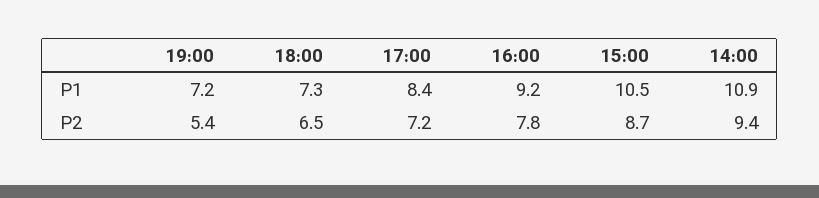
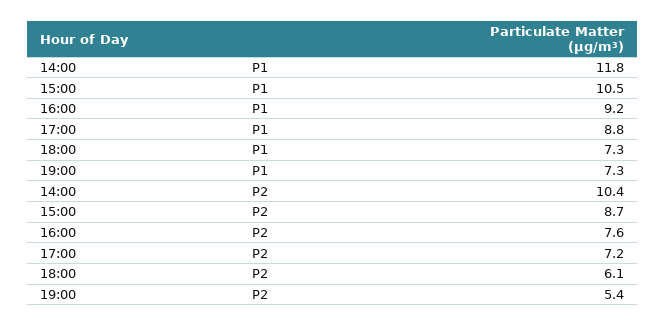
  {
    "19:00": {
-     "P1": 7.2,
+     "P1": 7.3,
      "P2": 5.4
    },
    "18:00": {
      "P1": 7.3,
-     "P2": 6.5
+     "P2": 6.1
    },
    "17:00": {
-     "P1": 8.4,
+     "P1": 8.8,
      "P2": 7.2
    },
    "16:00": {
      "P1": 9.2,
-     "P2": 7.8
+     "P2": 7.6
    },
    "15:00": {
      "P1": 10.5,
      "P2": 8.7
    },
    "14:00": {
-     "P1": 10.9,
+     "P1": 11.8,
-     "P2": 9.4
+     "P2": 10.4
    }
  }

